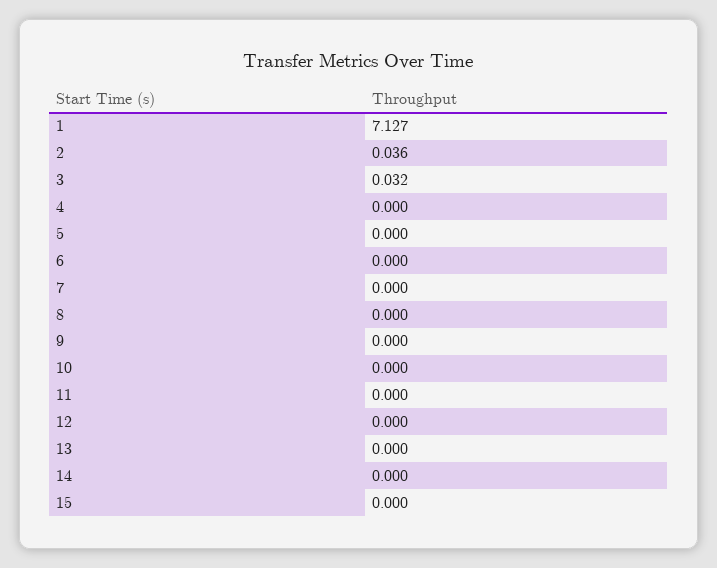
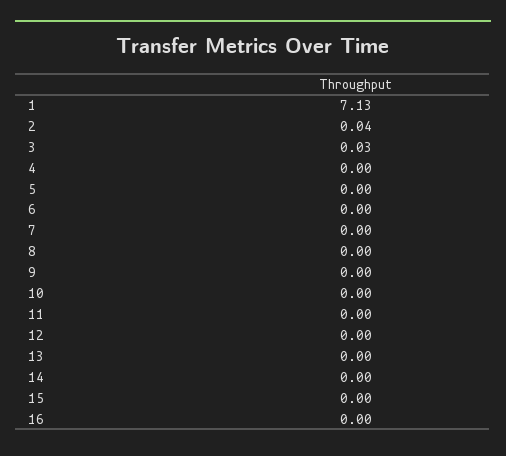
  {
    "1": 7.127,
    "2": 0.036,
    "3": 0.032,
    "4": 0,
    "5": 0,
    "6": 0,
    "7": 0,
    "8": 0,
    "9": 0,
    "10": 0,
    "11": 0,
    "12": 0,
    "13": 0,
    "14": 0,
-   "15": 0
+   "15": 0,
+   "16": 0
  }

